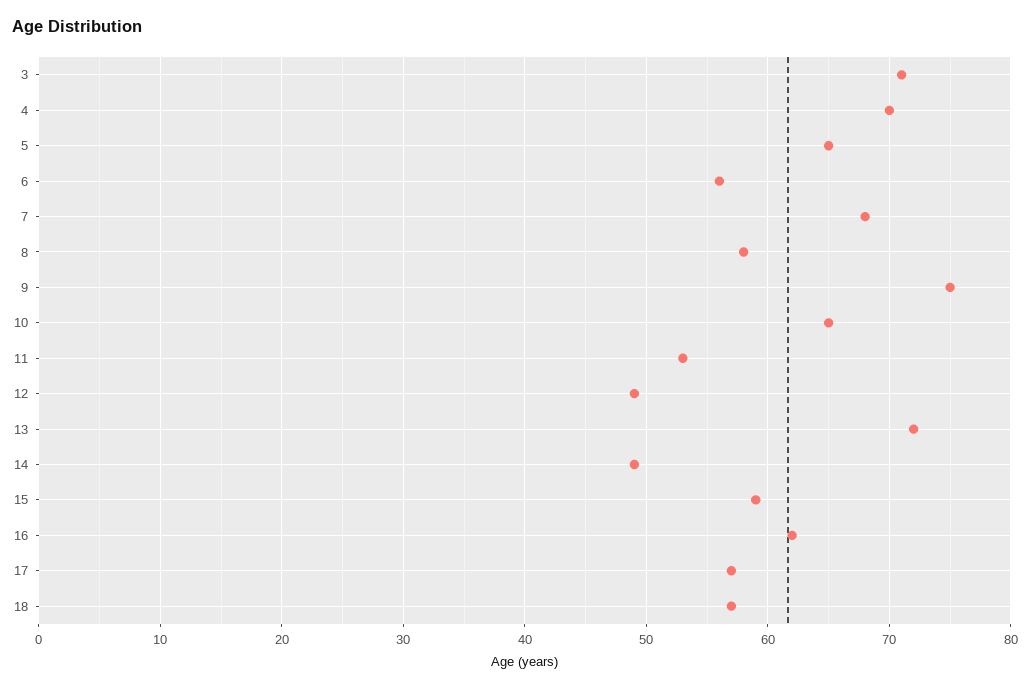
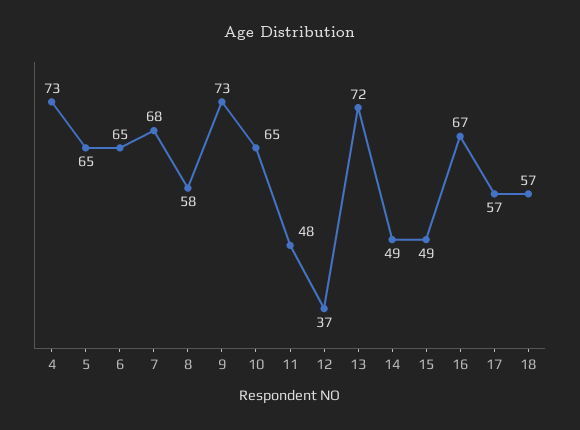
  {
-   "3": 71,
-   "4": 70,
+   "4": 73,
    "5": 65,
-   "6": 56,
+   "6": 65,
    "7": 68,
    "8": 58,
-   "9": 75,
+   "9": 73,
    "10": 65,
-   "11": 53,
+   "11": 48,
-   "12": 49,
+   "12": 37,
    "13": 72,
    "14": 49,
-   "15": 59,
+   "15": 49,
-   "16": 62,
+   "16": 67,
    "17": 57,
    "18": 57
  }

